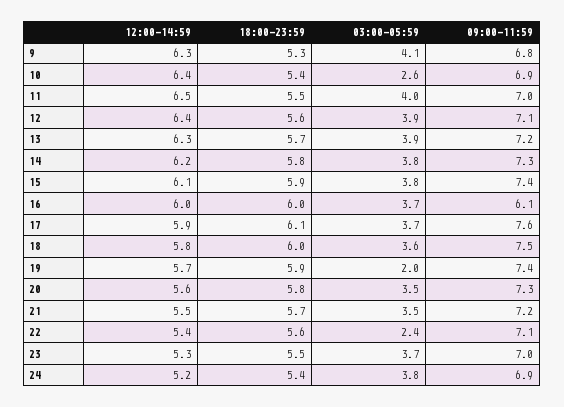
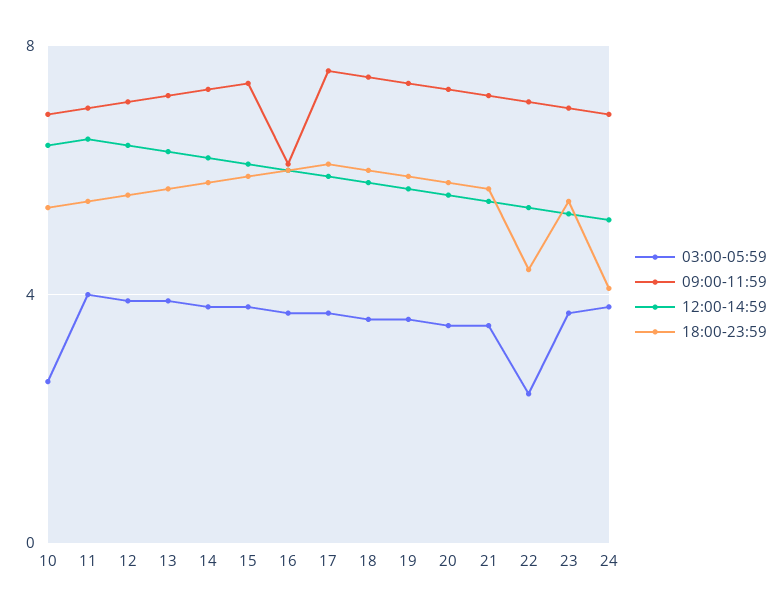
  {
    "12:00-14:59": {
-     "9": 6.3,
      "10": 6.4,
      "11": 6.5,
      "12": 6.4,
      "13": 6.3,
      "14": 6.2,
      "15": 6.1,
      "16": 6,
      "17": 5.9,
      "18": 5.8,
      "19": 5.7,
      "20": 5.6,
      "21": 5.5,
      "22": 5.4,
      "23": 5.3,
      "24": 5.2
    },
    "18:00-23:59": {
-     "9": 5.3,
      "10": 5.4,
      "11": 5.5,
      "12": 5.6,
      "13": 5.7,
      "14": 5.8,
      "15": 5.9,
      "16": 6,
      "17": 6.1,
      "18": 6,
      "19": 5.9,
      "20": 5.8,
      "21": 5.7,
-     "22": 5.6,
+     "22": 4.5,
      "23": 5.5,
-     "24": 5.4
+     "24": 4
    },
    "03:00-05:59": {
-     "9": 4.1,
      "10": 2.6,
      "11": 4,
      "12": 3.9,
      "13": 3.9,
      "14": 3.8,
      "15": 3.8,
      "16": 3.7,
      "17": 3.7,
      "18": 3.6,
-     "19": 2,
+     "19": 3.5,
      "20": 3.5,
      "21": 3.5,
      "22": 2.4,
      "23": 3.7,
      "24": 3.8
    },
    "09:00-11:59": {
-     "9": 6.8,
      "10": 6.9,
      "11": 7,
      "12": 7.1,
      "13": 7.2,
      "14": 7.3,
      "15": 7.4,
      "16": 6.1,
      "17": 7.6,
      "18": 7.5,
      "19": 7.4,
      "20": 7.3,
      "21": 7.2,
      "22": 7.1,
      "23": 7,
      "24": 6.9
    }
  }

